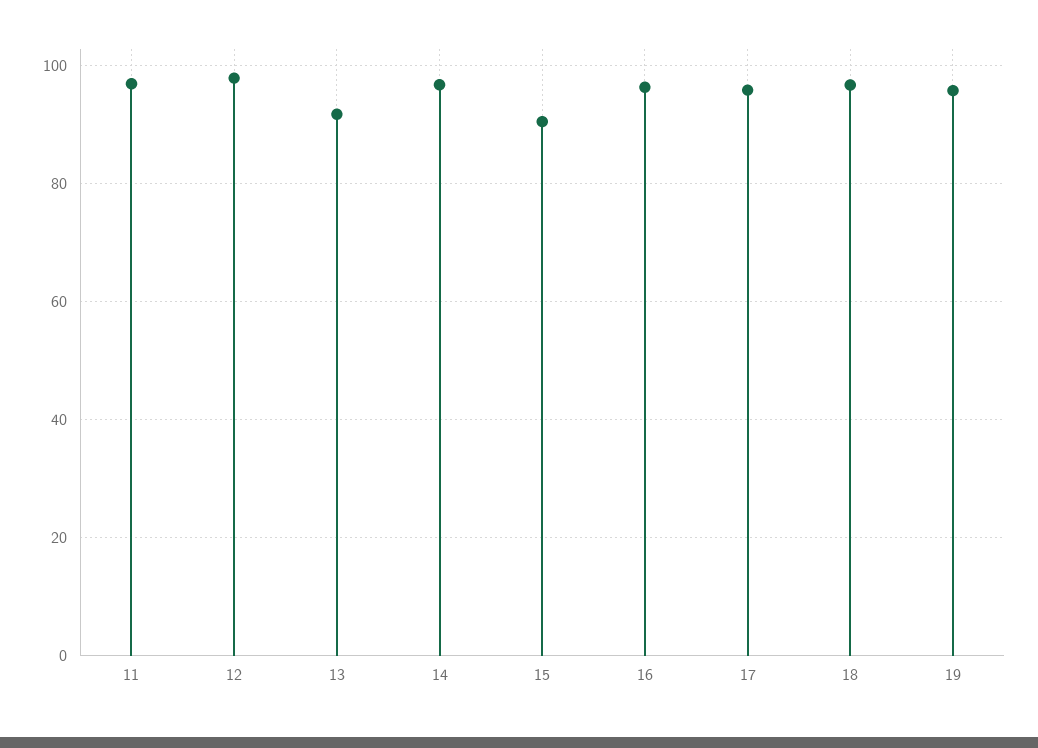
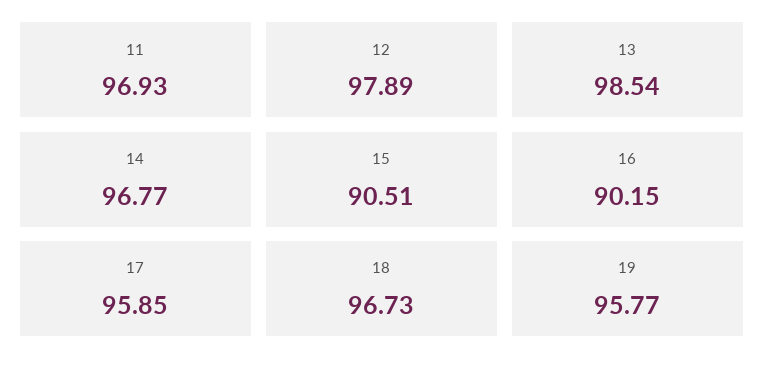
  {
    "11": 96.93,
    "12": 97.89,
-   "13": 92,
+   "13": 98.54,
    "14": 96.77,
    "15": 90.51,
-   "16": 96,
+   "16": 90.15,
    "17": 95.85,
    "18": 96.73,
    "19": 95.77
  }

